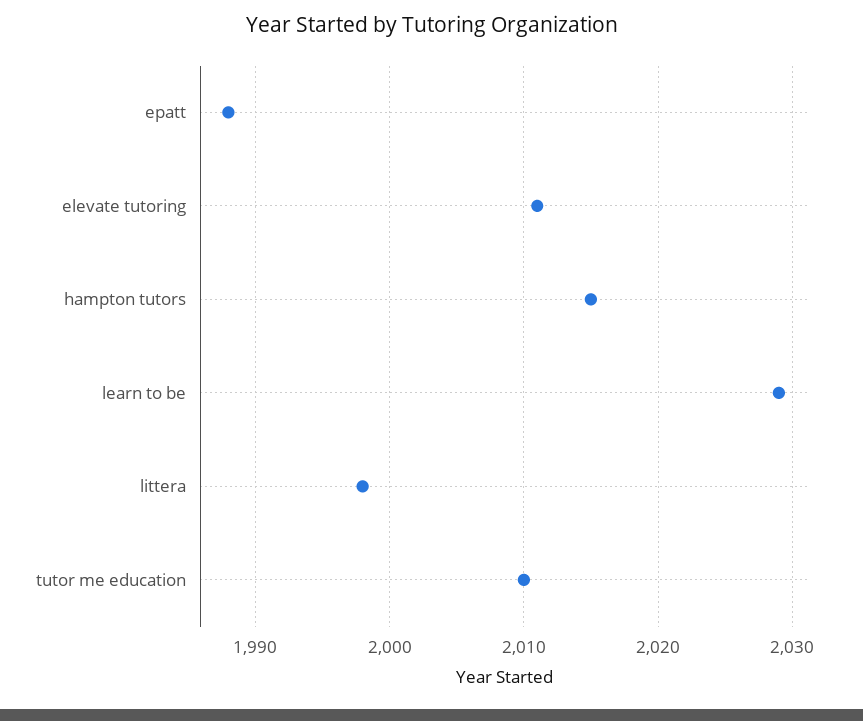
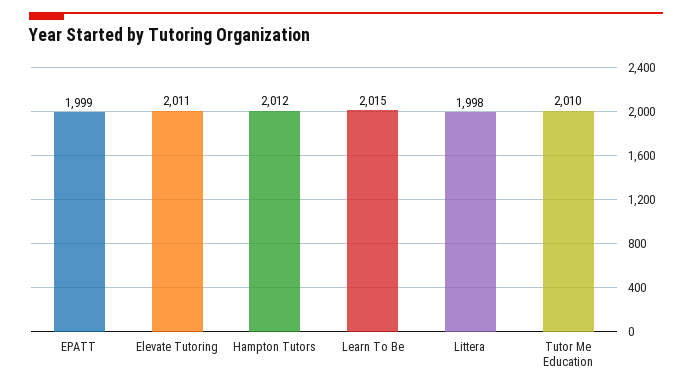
  {
-   "epatt": 1988,
+   "epatt": 1999,
    "elevate tutoring": 2011,
-   "hampton tutors": 2015,
+   "hampton tutors": 2012,
-   "learn to be": 2029,
+   "learn to be": 2015,
    "littera": 1998,
    "tutor me education": 2010
  }

